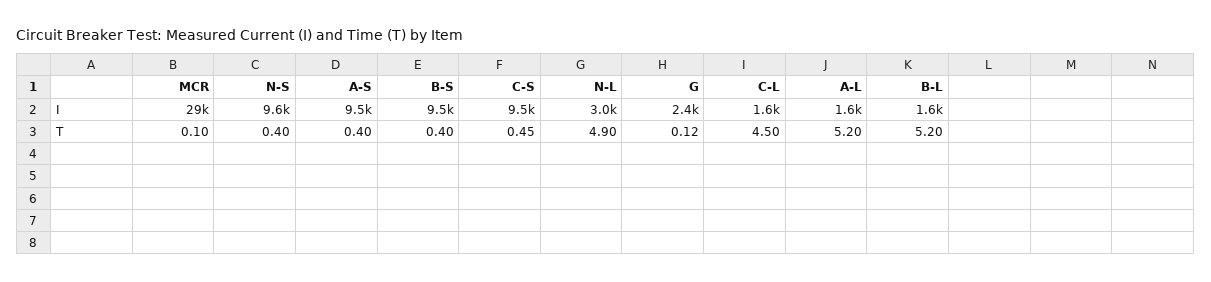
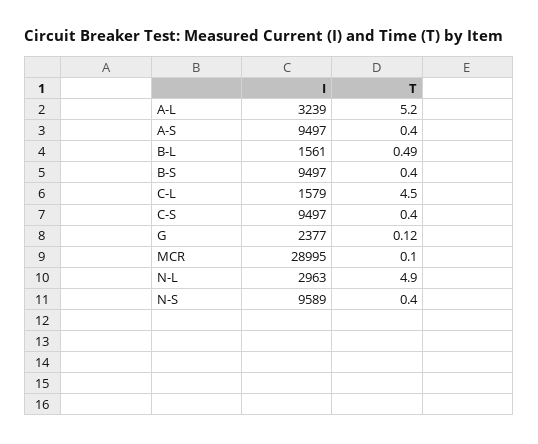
  {
    "MCR": {
      "I": 28995,
      "T": 0.1
    },
    "N-S": {
      "I": 9589,
      "T": 0.4
    },
    "A-S": {
      "I": 9497,
      "T": 0.4
    },
    "B-S": {
      "I": 9497,
      "T": 0.4
    },
    "C-S": {
      "I": 9497,
-     "T": 0.45
+     "T": 0.4
    },
    "N-L": {
      "I": 2963,
      "T": 4.9
    },
    "G": {
      "I": 2377,
      "T": 0.12
    },
    "C-L": {
      "I": 1579,
      "T": 4.5
    },
    "A-L": {
-     "I": 1600,
+     "I": 3239,
      "T": 5.2
    },
    "B-L": {
      "I": 1561,
-     "T": 5.2
+     "T": 0.49
    }
  }

